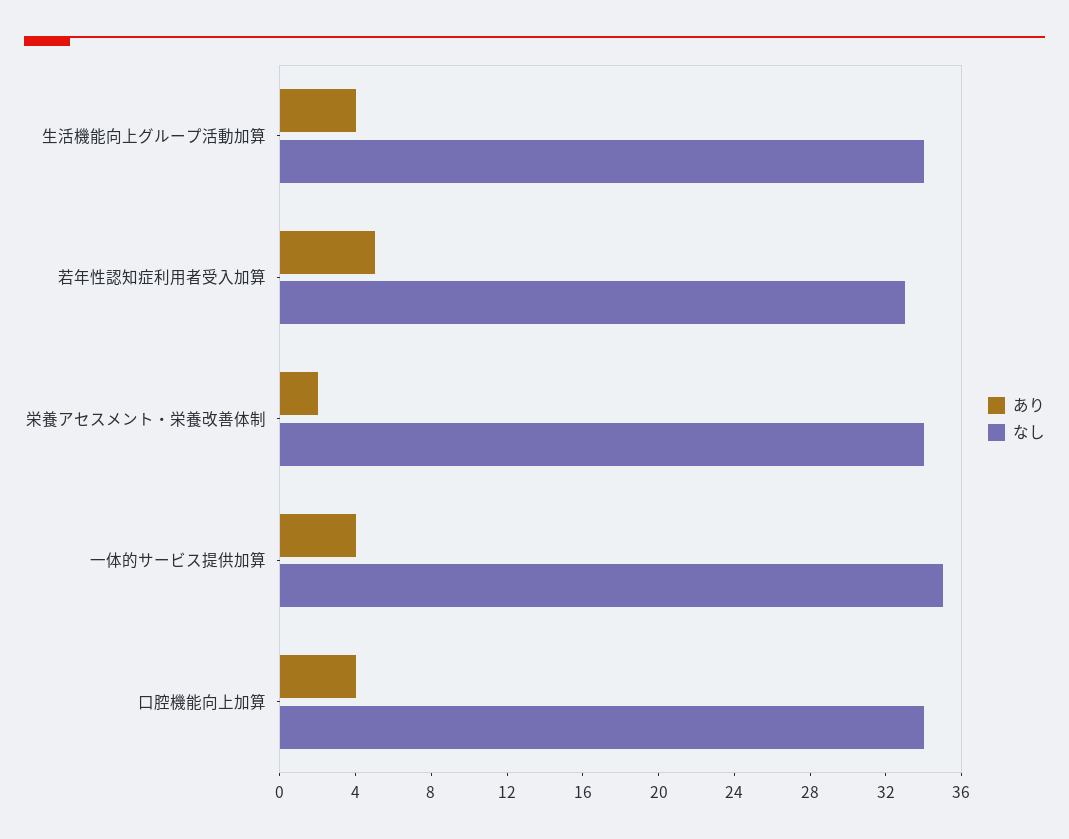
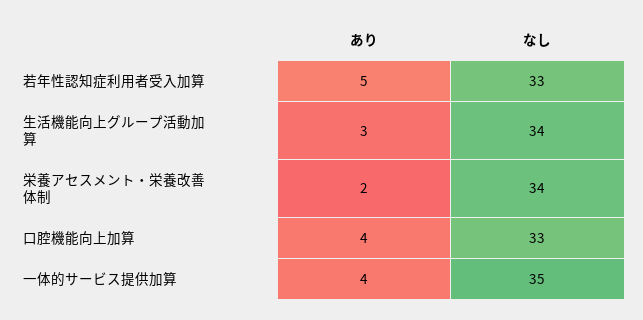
  {
    "あり": {
-     "生活機能向上グループ活動加算": 4,
+     "生活機能向上グループ活動加算": 3,
      "若年性認知症利用者受入加算": 5,
      "栄養アセスメント・栄養改善体制": 2,
      "一体的サービス提供加算": 4,
      "口腔機能向上加算": 4
    },
    "なし": {
      "生活機能向上グループ活動加算": 34,
      "若年性認知症利用者受入加算": 33,
      "栄養アセスメント・栄養改善体制": 34,
      "一体的サービス提供加算": 35,
-     "口腔機能向上加算": 34
+     "口腔機能向上加算": 33
    }
  }

